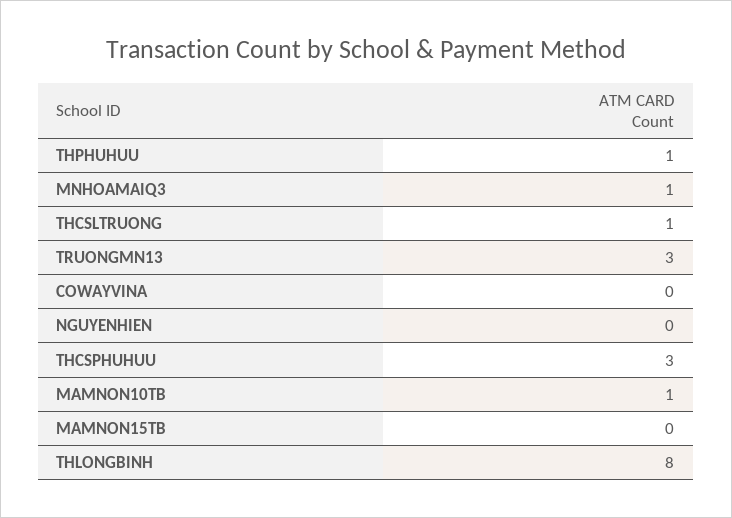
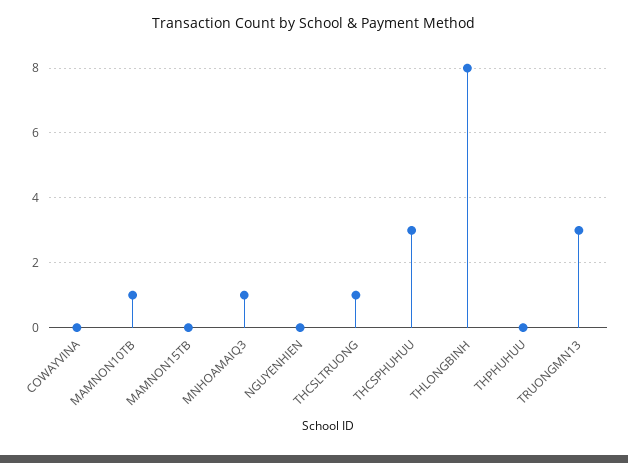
  {
-   "THPHUHUU": 1,
+   "THPHUHUU": 0,
    "MNHOAMAIQ3": 1,
    "THCSLTRUONG": 1,
    "TRUONGMN13": 3,
    "COWAYVINA": 0,
    "NGUYENHIEN": 0,
    "THCSPHUHUU": 3,
    "MAMNON10TB": 1,
    "MAMNON15TB": 0,
    "THLONGBINH": 8
  }

